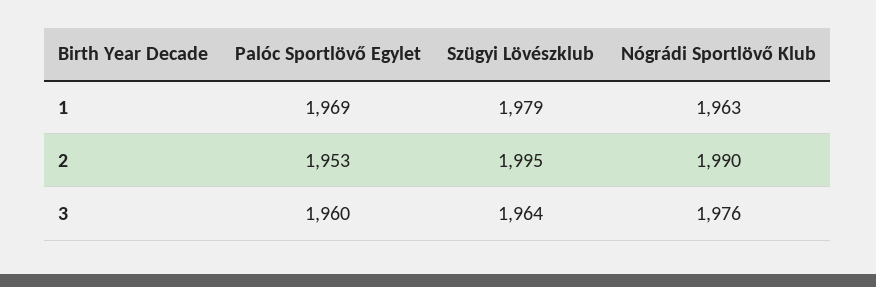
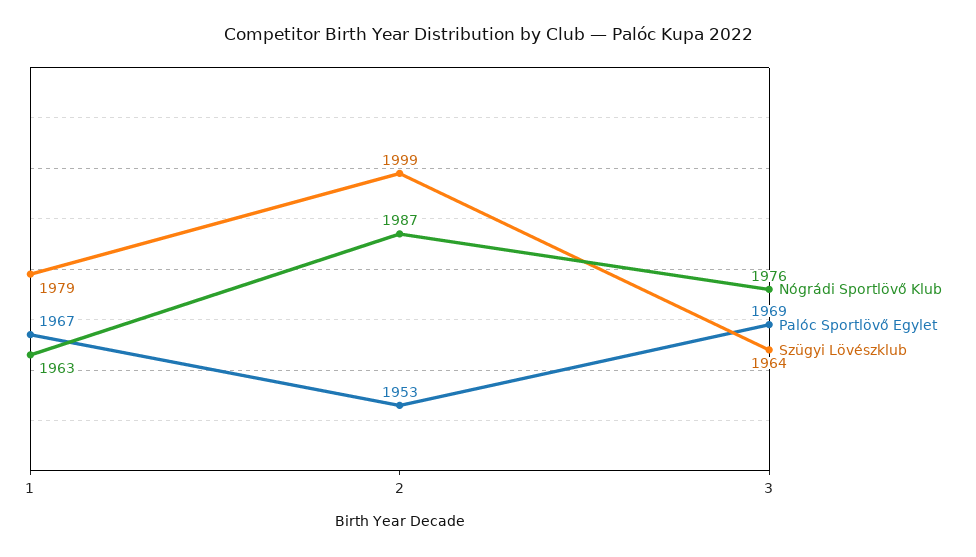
  {
    "Palóc Sportlövő Egylet": {
-     "1": 1969,
+     "1": 1967,
      "2": 1953,
-     "3": 1960
+     "3": 1969
    },
    "Szügyi Lövészklub": {
      "1": 1979,
-     "2": 1995,
+     "2": 1999,
      "3": 1964
    },
    "Nógrádi Sportlövő Klub": {
      "1": 1963,
-     "2": 1990,
+     "2": 1987,
      "3": 1976
    }
  }

